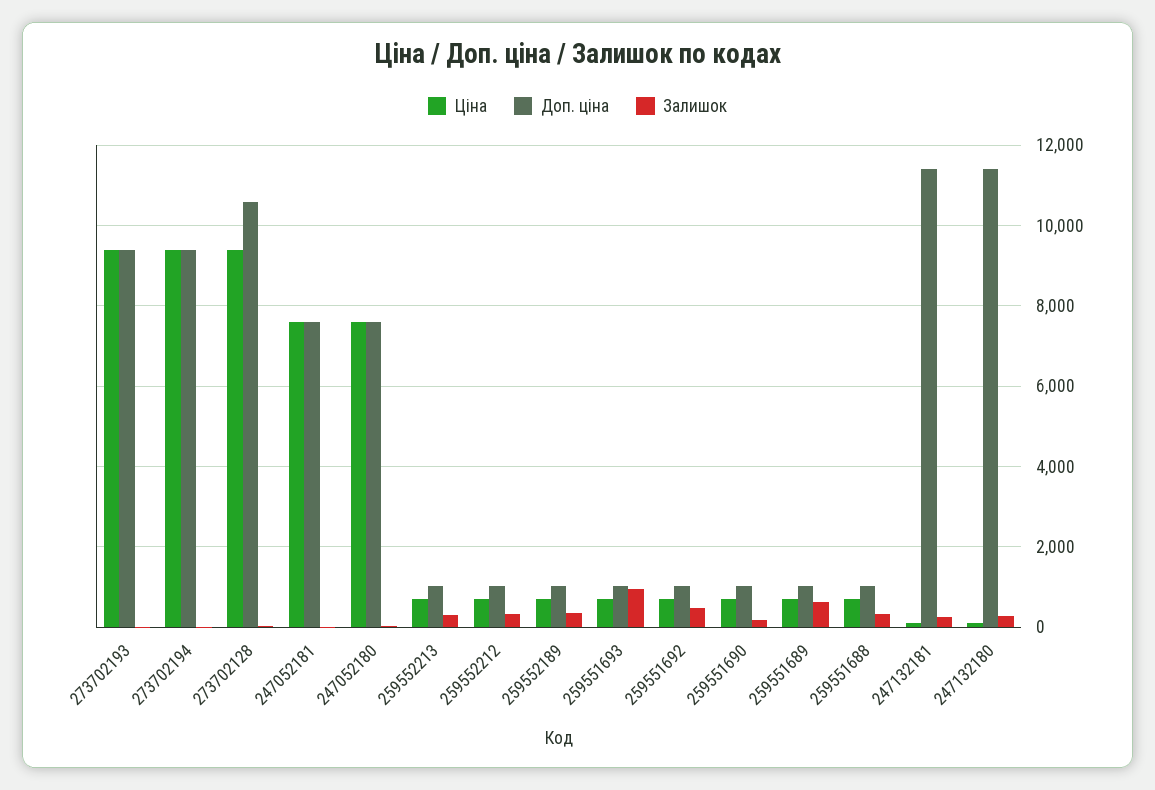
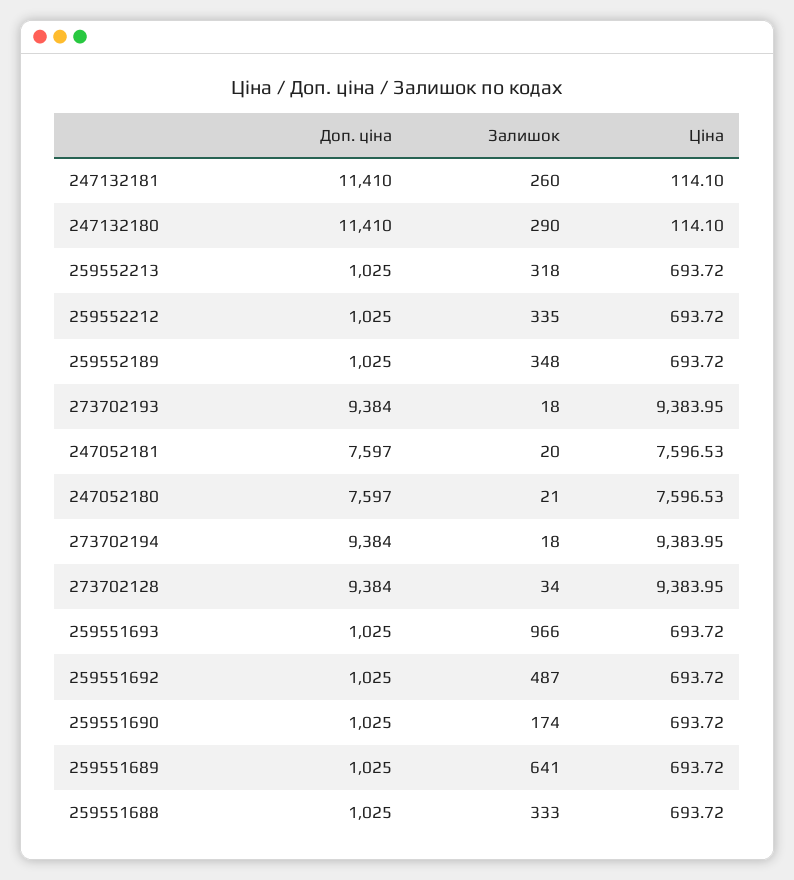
  {
    "Ціна": {
      "273702193": 9383.95,
      "273702194": 9383.95,
      "273702128": 9383.95,
      "247052181": 7596.53,
      "247052180": 7596.53,
      "259552213": 693.72,
      "259552212": 693.72,
      "259552189": 693.72,
      "259551693": 693.72,
      "259551692": 693.72,
      "259551690": 693.72,
      "259551689": 693.72,
      "259551688": 693.72,
      "247132181": 114.1,
      "247132180": 114.1
    },
    "Доп. ціна": {
      "273702193": 9384,
      "273702194": 9384,
-     "273702128": 10600,
+     "273702128": 9384,
      "247052181": 7597,
      "247052180": 7597,
      "259552213": 1025,
      "259552212": 1025,
      "259552189": 1025,
      "259551693": 1025,
      "259551692": 1025,
      "259551690": 1025,
      "259551689": 1025,
      "259551688": 1025,
      "247132181": 11410,
      "247132180": 11410
    },
    "Залишок": {
      "273702193": 18,
      "273702194": 18,
      "273702128": 34,
      "247052181": 20,
      "247052180": 21,
      "259552213": 318,
      "259552212": 335,
      "259552189": 348,
      "259551693": 966,
      "259551692": 487,
      "259551690": 174,
      "259551689": 641,
      "259551688": 333,
      "247132181": 260,
      "247132180": 290
    }
  }

